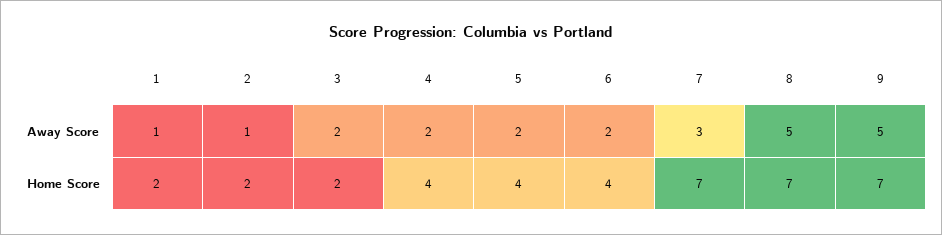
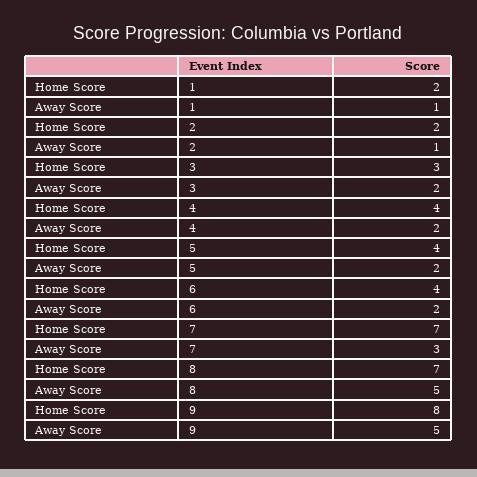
  {
    "1": {
      "Away Score": 1,
      "Home Score": 2
    },
    "2": {
      "Away Score": 1,
      "Home Score": 2
    },
    "3": {
      "Away Score": 2,
-     "Home Score": 2
+     "Home Score": 3
    },
    "4": {
      "Away Score": 2,
      "Home Score": 4
    },
    "5": {
      "Away Score": 2,
      "Home Score": 4
    },
    "6": {
      "Away Score": 2,
      "Home Score": 4
    },
    "7": {
      "Away Score": 3,
      "Home Score": 7
    },
    "8": {
      "Away Score": 5,
      "Home Score": 7
    },
    "9": {
      "Away Score": 5,
-     "Home Score": 7
+     "Home Score": 8
    }
  }

